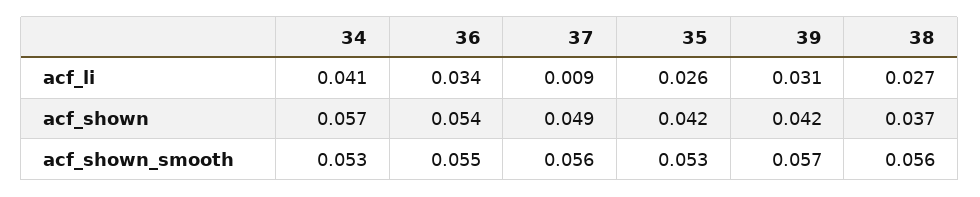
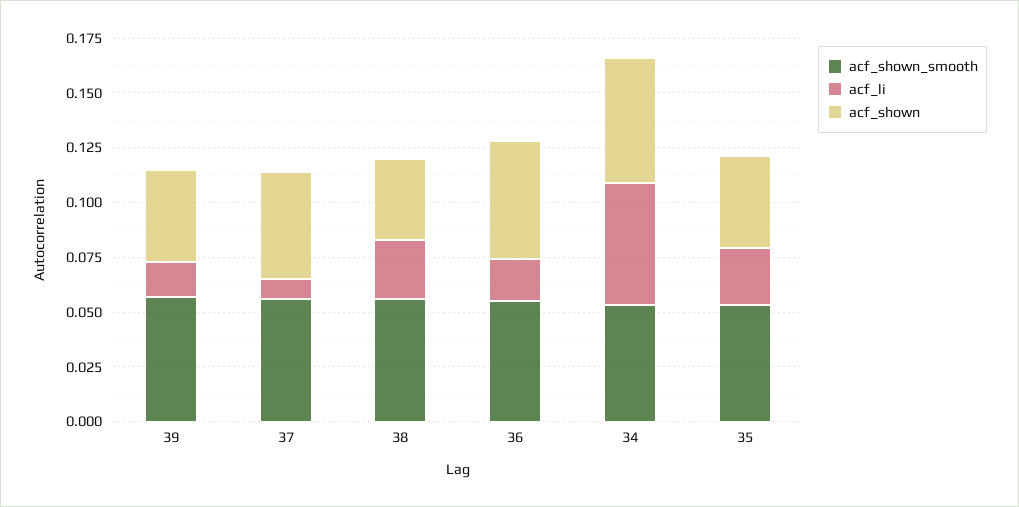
  {
    "acf_li": {
-     "34": 0.041,
+     "34": 0.055,
-     "36": 0.034,
+     "36": 0.02,
      "37": 0.009,
      "35": 0.026,
-     "39": 0.031,
+     "39": 0.015,
      "38": 0.027
    },
    "acf_shown": {
      "34": 0.057,
      "36": 0.054,
      "37": 0.049,
      "35": 0.042,
      "39": 0.042,
      "38": 0.037
    },
    "acf_shown_smooth": {
      "34": 0.053,
      "36": 0.055,
      "37": 0.056,
      "35": 0.053,
      "39": 0.057,
      "38": 0.056
    }
  }

